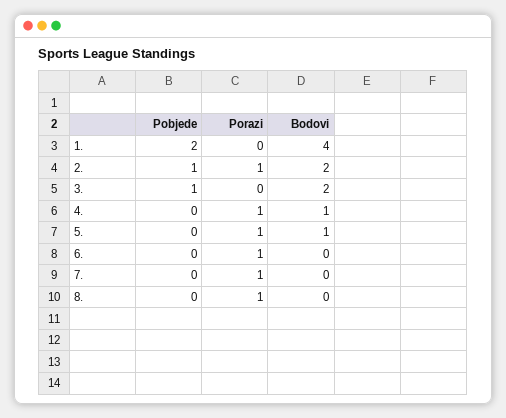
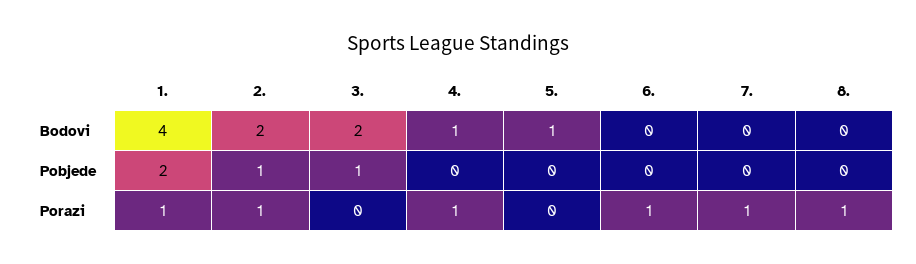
  {
    "Pobjede": {
      "1.": 2,
      "2.": 1,
      "3.": 1,
      "4.": 0,
      "5.": 0,
      "6.": 0,
      "7.": 0,
      "8.": 0
    },
    "Porazi": {
-     "1.": 0,
+     "1.": 1,
      "2.": 1,
      "3.": 0,
      "4.": 1,
-     "5.": 1,
+     "5.": 0,
      "6.": 1,
      "7.": 1,
      "8.": 1
    },
    "Bodovi": {
      "1.": 4,
      "2.": 2,
      "3.": 2,
      "4.": 1,
      "5.": 1,
      "6.": 0,
      "7.": 0,
      "8.": 0
    }
  }

